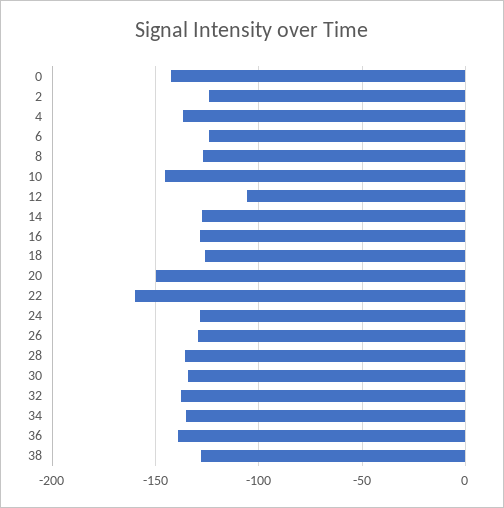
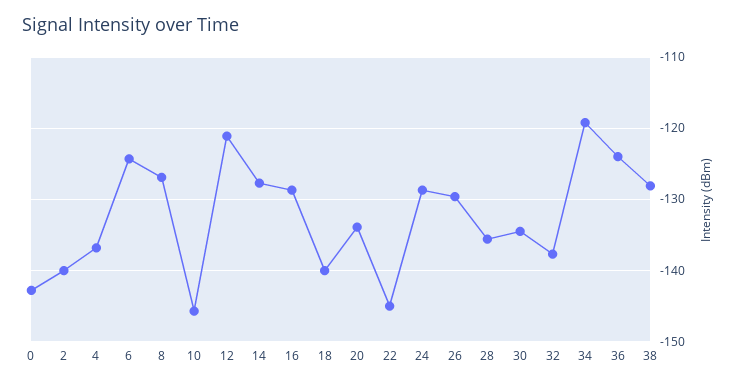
  {
    "0": -143,
-   "2": -125,
+   "2": -140,
    "4": -137,
    "6": -124,
    "8": -127,
    "10": -146,
-   "12": -105,
+   "12": -121,
    "14": -128,
    "16": -129,
-   "18": -125,
+   "18": -140,
-   "20": -150,
+   "20": -134,
-   "22": -160,
+   "22": -145,
    "24": -129,
    "26": -130,
    "28": -136,
    "30": -135,
    "32": -138,
-   "34": -135,
+   "34": -119,
-   "36": -140,
+   "36": -124,
    "38": -128
  }

